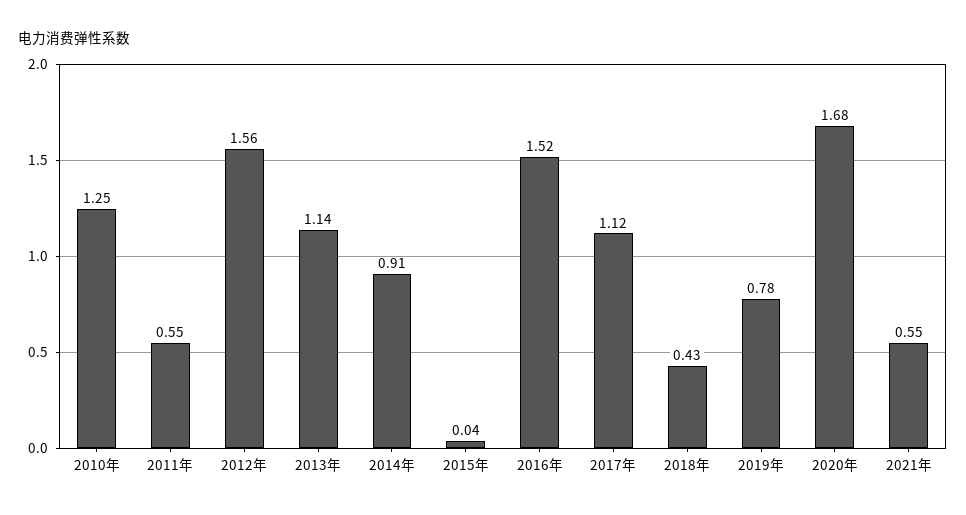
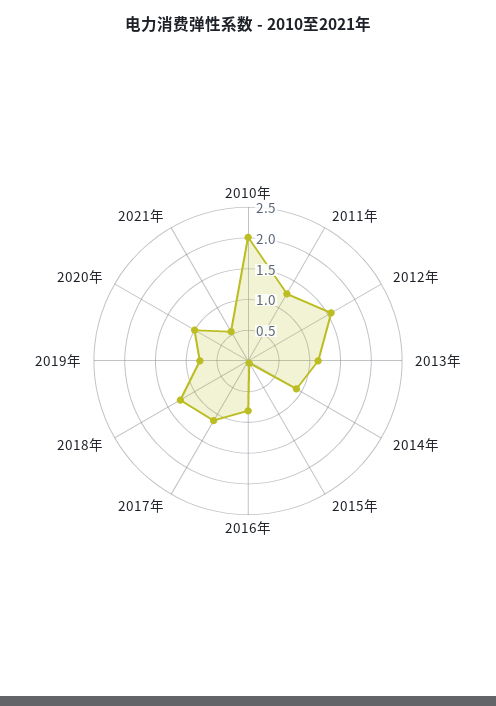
  {
-   "2010年": 1.25,
+   "2010年": 2,
-   "2011年": 0.55,
+   "2011年": 1.25,
    "2012年": 1.56,
    "2013年": 1.14,
    "2014年": 0.91,
    "2015年": 0.04,
-   "2016年": 1.52,
+   "2016年": 0.75,
    "2017年": 1.12,
-   "2018年": 0.43,
+   "2018年": 1.25,
    "2019年": 0.78,
-   "2020年": 1.68,
+   "2020年": 1,
    "2021年": 0.55
  }

